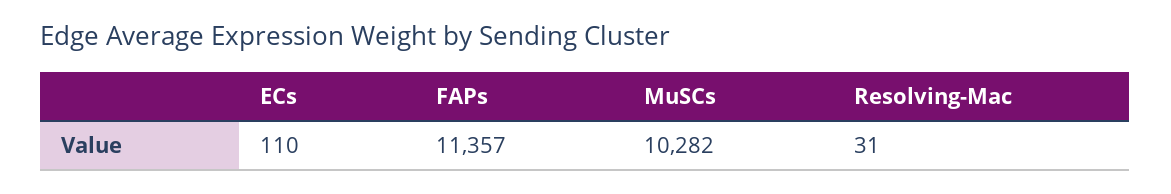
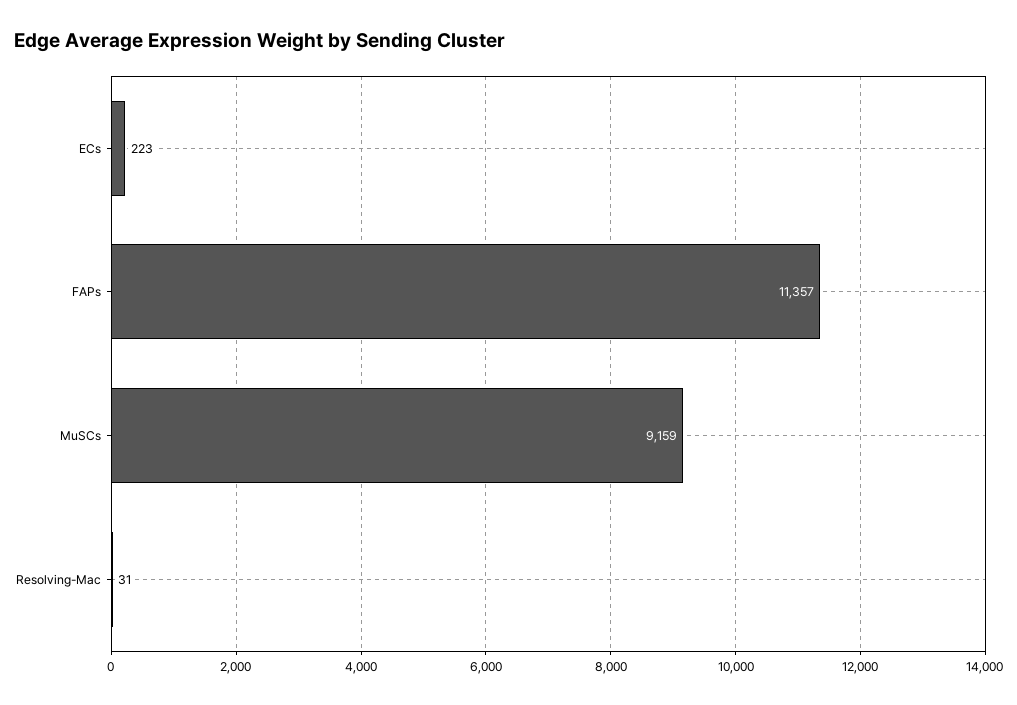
  {
-   "ECs": 110,
+   "ECs": 223,
    "FAPs": 11357,
-   "MuSCs": 10282,
+   "MuSCs": 9159,
    "Resolving-Mac": 31
  }

